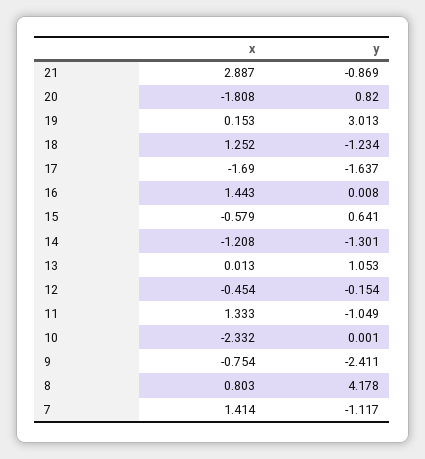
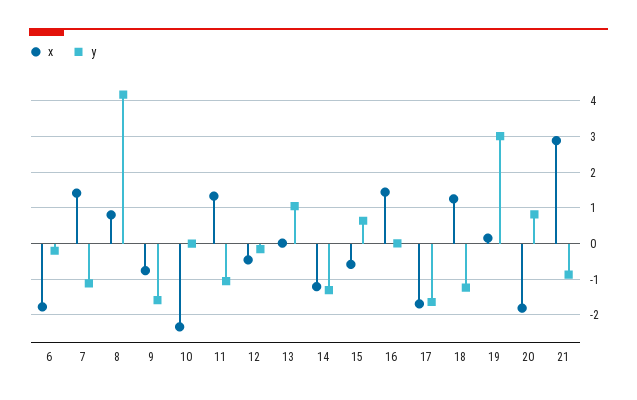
  {
    "x": {
      "21": 2.887,
      "20": -1.808,
      "19": 0.153,
      "18": 1.252,
      "17": -1.69,
      "16": 1.443,
      "15": -0.579,
      "14": -1.208,
      "13": 0.013,
      "12": -0.454,
      "11": 1.333,
      "10": -2.332,
      "9": -0.754,
      "8": 0.803,
-     "7": 1.414
+     "7": 1.414,
+     "6": -1.8
    },
    "y": {
      "21": -0.869,
      "20": 0.82,
      "19": 3.013,
      "18": -1.234,
      "17": -1.637,
      "16": 0.008,
      "15": 0.641,
      "14": -1.301,
      "13": 1.053,
      "12": -0.154,
      "11": -1.049,
      "10": 0.001,
-     "9": -2.411,
+     "9": -1.6,
      "8": 4.178,
-     "7": -1.117
+     "7": -1.117,
+     "6": -0.2
    }
  }

